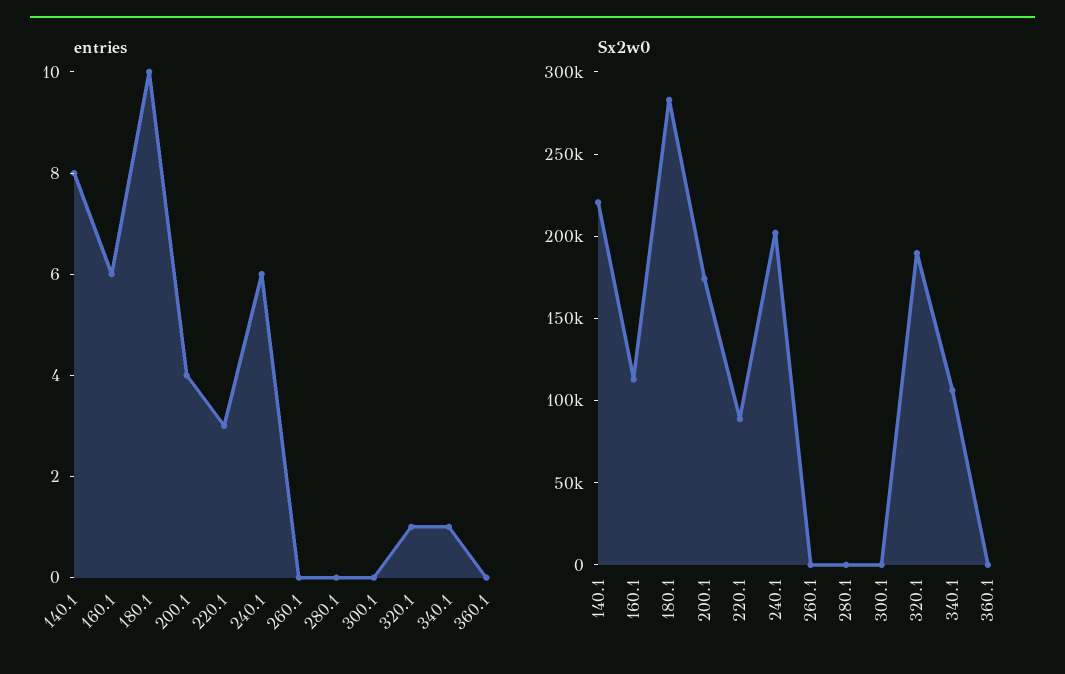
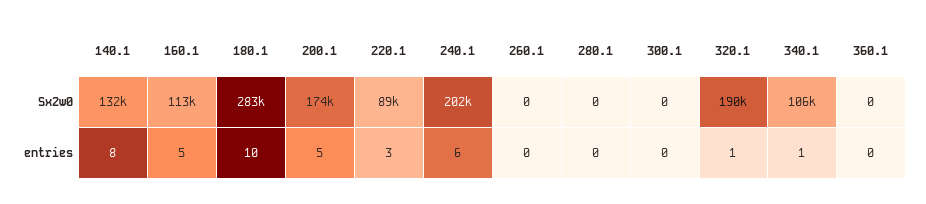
  {
    "entries": {
      "140.1": 8,
-     "160.1": 6,
+     "160.1": 5,
      "180.1": 10,
-     "200.1": 4,
+     "200.1": 5,
      "220.1": 3,
      "240.1": 6,
      "260.1": 0,
      "280.1": 0,
      "300.1": 0,
      "320.1": 1,
      "340.1": 1,
      "360.1": 0
    },
    "Sx2w0": {
-     "140.1": 220000,
+     "140.1": 132000,
      "160.1": 113000,
      "180.1": 283000,
      "200.1": 174000,
      "220.1": 89000,
      "240.1": 202000,
      "260.1": 0,
      "280.1": 0,
      "300.1": 0,
      "320.1": 190000,
      "340.1": 106000,
      "360.1": 0
    }
  }

